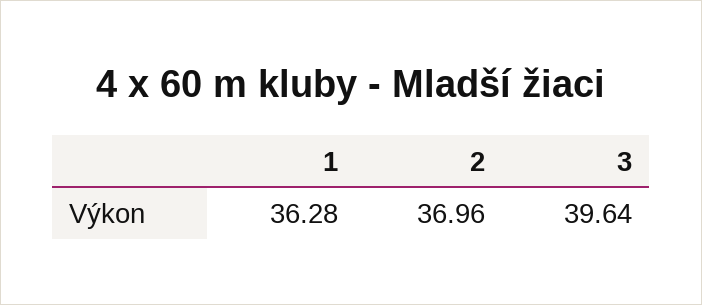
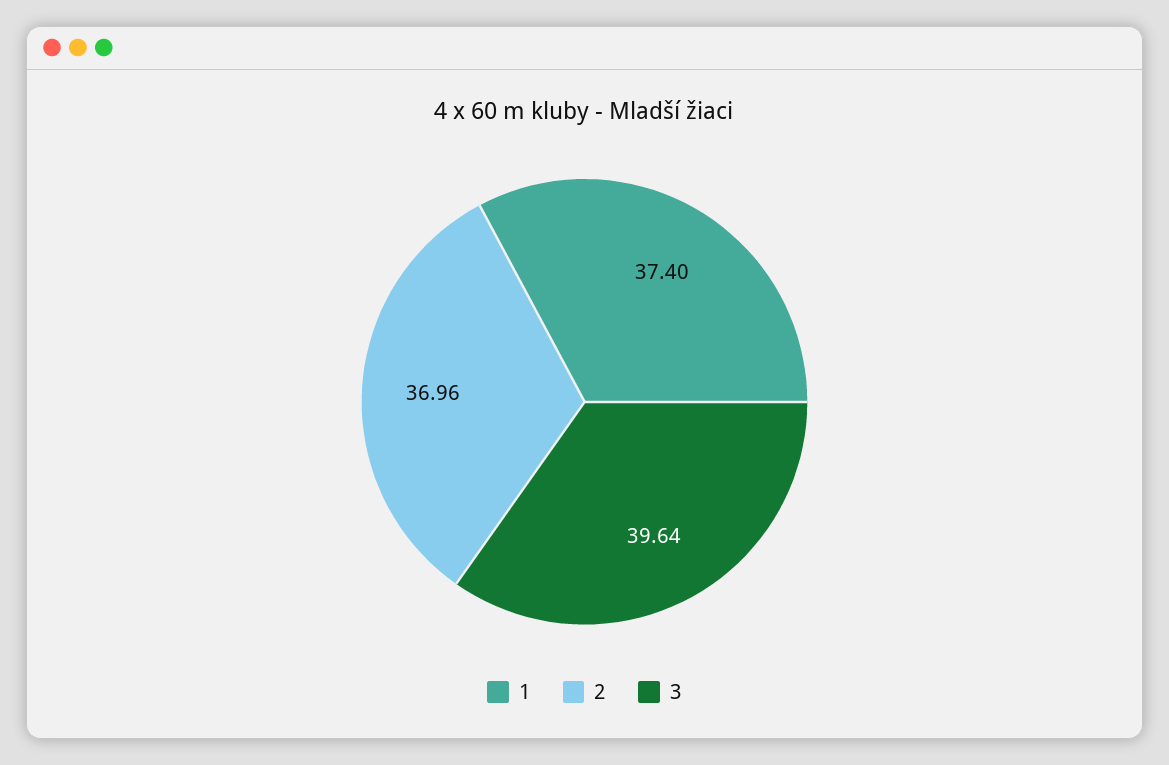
  {
-   "1": 36.28,
+   "1": 37.4,
    "2": 36.96,
    "3": 39.64
  }

